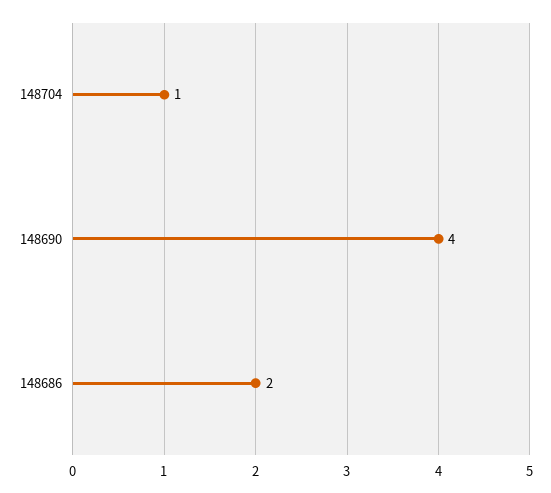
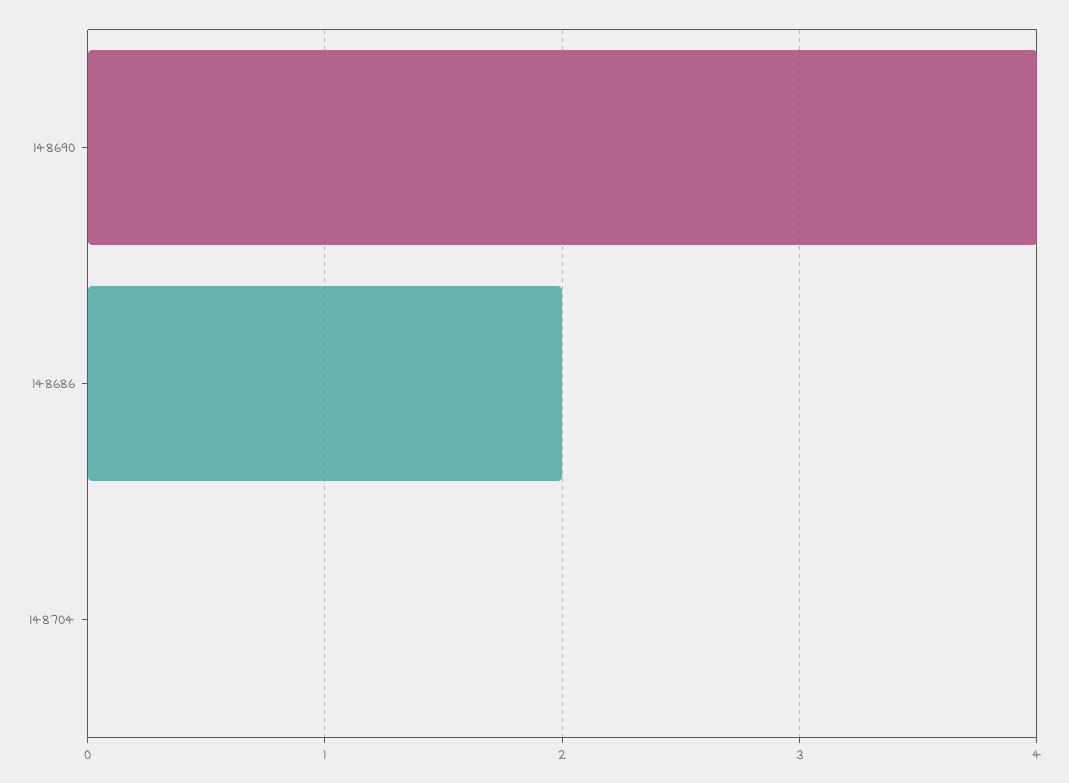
  {
-   "148704": 1,
+   "148704": 0,
    "148690": 4,
    "148686": 2
  }

